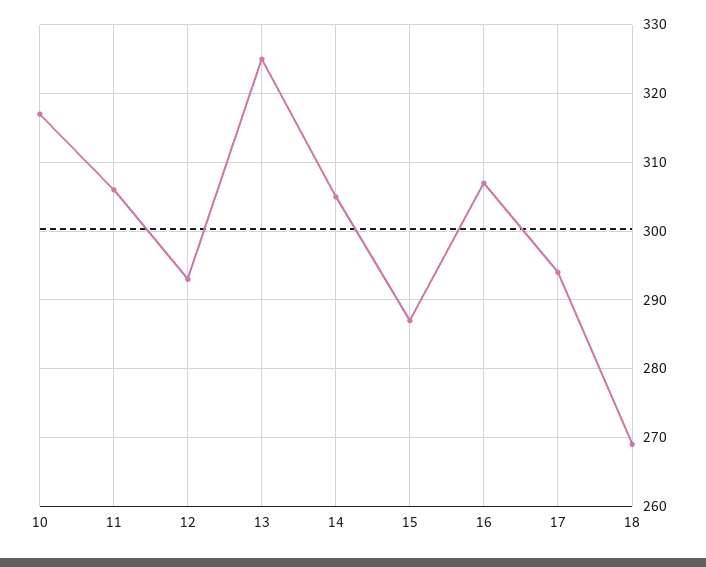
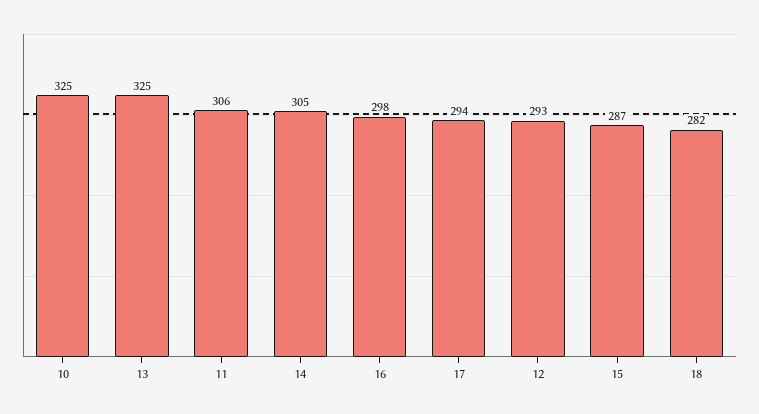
  {
-   "10": 317,
+   "10": 325,
    "11": 306,
    "12": 293,
    "13": 325,
    "14": 305,
    "15": 287,
-   "16": 307,
+   "16": 298,
    "17": 294,
-   "18": 269
+   "18": 282
  }

